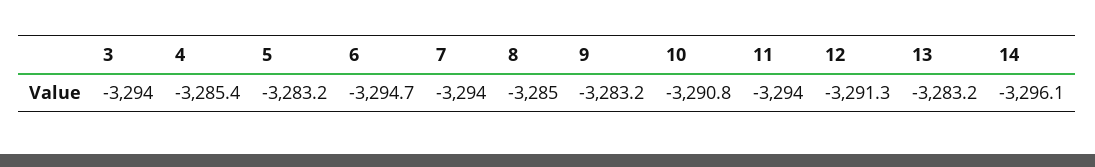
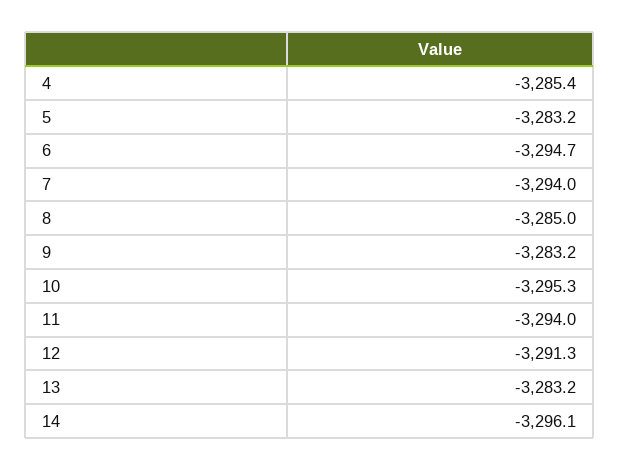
  {
-   "3": -3294,
    "4": -3285.4,
    "5": -3283.2,
    "6": -3294.7,
    "7": -3294,
    "8": -3285,
    "9": -3283.2,
-   "10": -3290.8,
+   "10": -3295.3,
    "11": -3294,
    "12": -3291.3,
    "13": -3283.2,
    "14": -3296.1
  }

